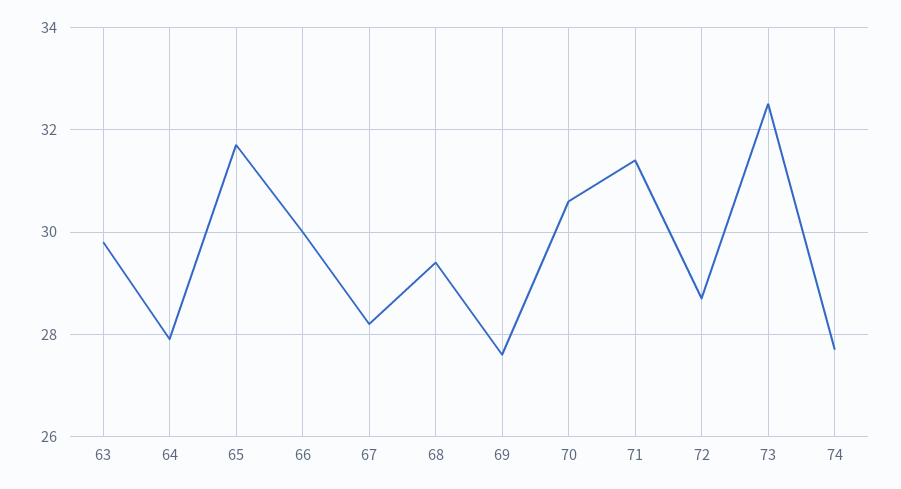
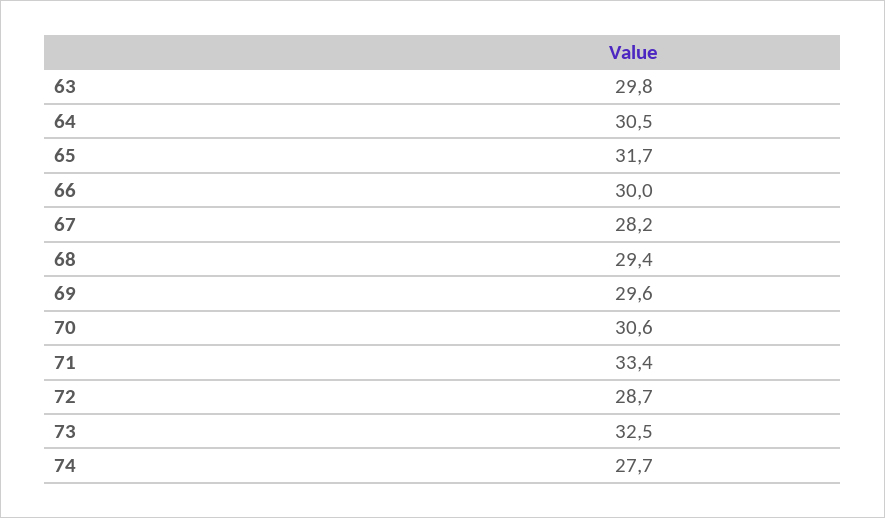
  {
    "63": 29.8,
-   "64": 28,
+   "64": 30.5,
    "65": 31.7,
    "66": 30,
    "67": 28.2,
    "68": 29.4,
-   "69": 27.5,
+   "69": 29.6,
    "70": 30.6,
-   "71": 31.5,
+   "71": 33.4,
    "72": 28.7,
    "73": 32.5,
    "74": 27.7
  }

